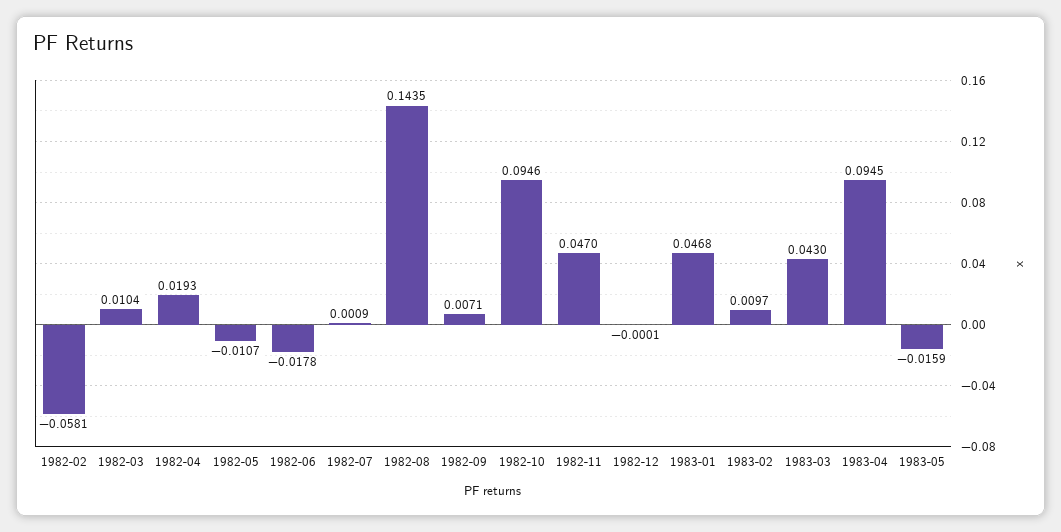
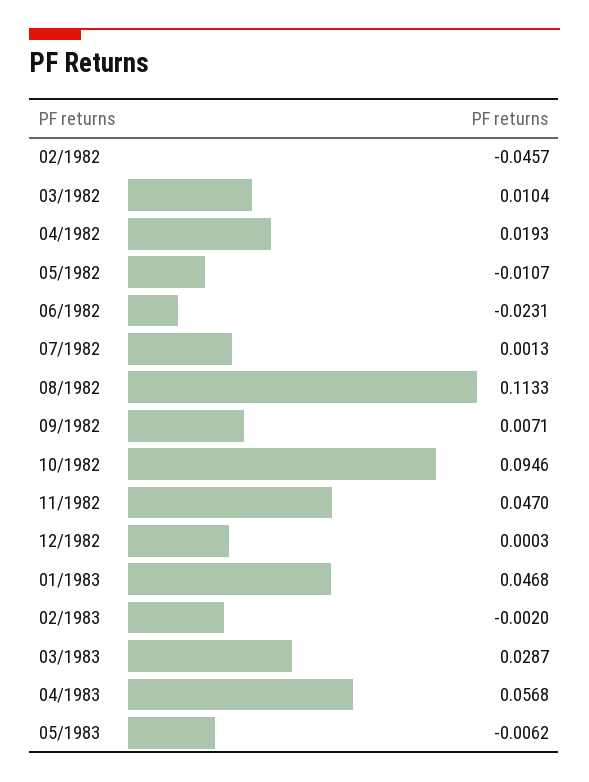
  {
-   "1982-02": -0.0581,
+   "1982-02": -0.0457,
    "1982-03": 0.0104,
    "1982-04": 0.0193,
    "1982-05": -0.0107,
-   "1982-06": -0.0178,
+   "1982-06": -0.0231,
-   "1982-07": 0.0009,
+   "1982-07": 0.0013,
-   "1982-08": 0.1435,
+   "1982-08": 0.1133,
    "1982-09": 0.0071,
    "1982-10": 0.0946,
    "1982-11": 0.047,
-   "1982-12": -0.0001,
+   "1982-12": 0.0003,
    "1983-01": 0.0468,
-   "1983-02": 0.0097,
+   "1983-02": -0.002,
-   "1983-03": 0.043,
+   "1983-03": 0.0287,
-   "1983-04": 0.0945,
+   "1983-04": 0.0568,
-   "1983-05": -0.0159
+   "1983-05": -0.0062
  }

